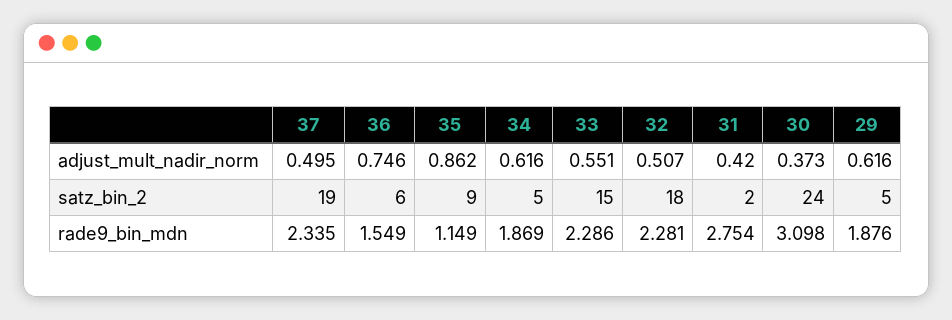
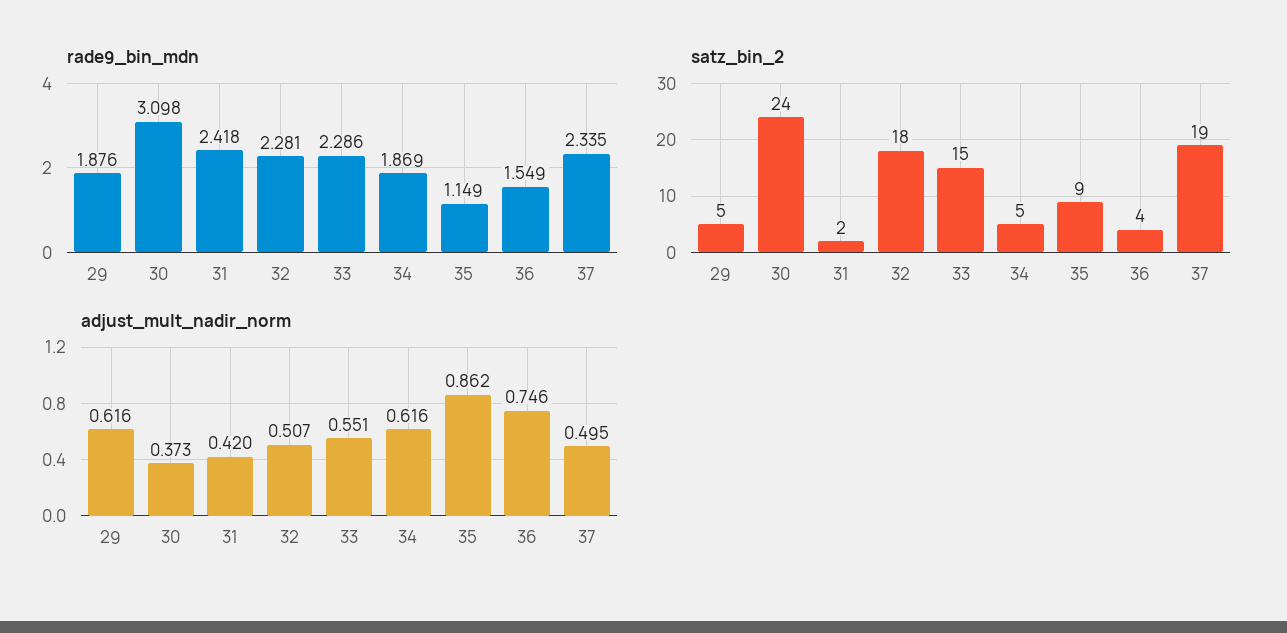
  {
    "adjust_mult_nadir_norm": {
      "37": 0.495,
      "36": 0.746,
      "35": 0.862,
      "34": 0.616,
      "33": 0.551,
      "32": 0.507,
      "31": 0.42,
      "30": 0.373,
      "29": 0.616
    },
    "satz_bin_2": {
      "37": 19,
-     "36": 6,
+     "36": 4,
      "35": 9,
      "34": 5,
      "33": 15,
      "32": 18,
      "31": 2,
      "30": 24,
      "29": 5
    },
    "rade9_bin_mdn": {
      "37": 2.335,
      "36": 1.549,
      "35": 1.149,
      "34": 1.869,
      "33": 2.286,
      "32": 2.281,
-     "31": 2.754,
+     "31": 2.418,
      "30": 3.098,
      "29": 1.876
    }
  }

